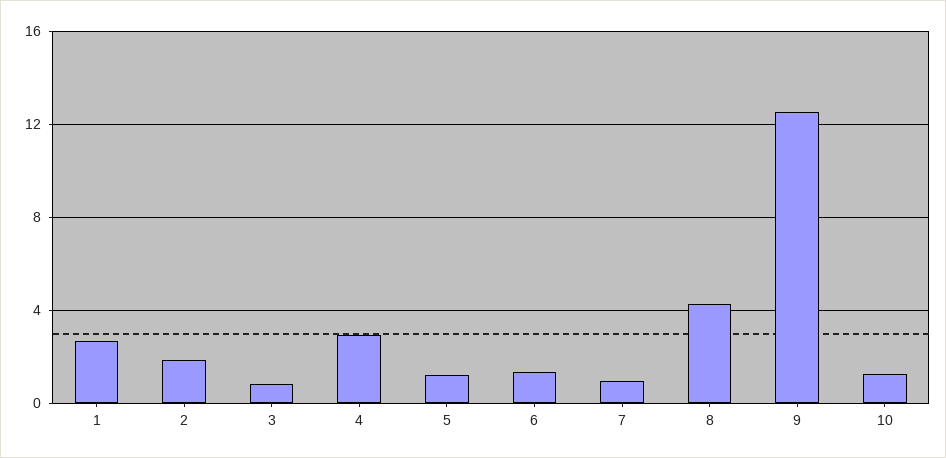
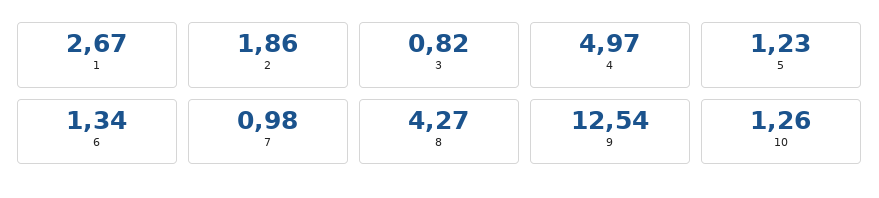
  {
    "1": 2.67,
    "2": 1.86,
    "3": 0.82,
-   "4": 3,
+   "4": 4.97,
    "5": 1.23,
    "6": 1.34,
    "7": 0.98,
    "8": 4.27,
    "9": 12.54,
    "10": 1.26
  }

